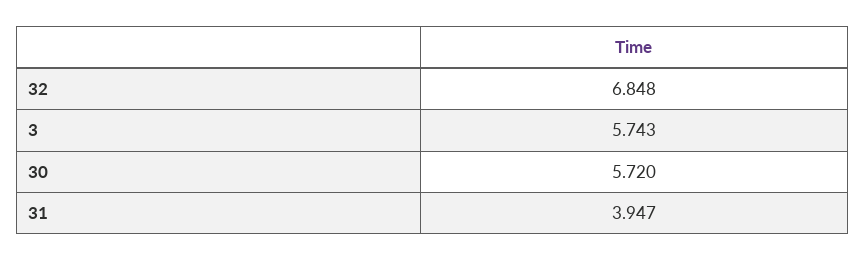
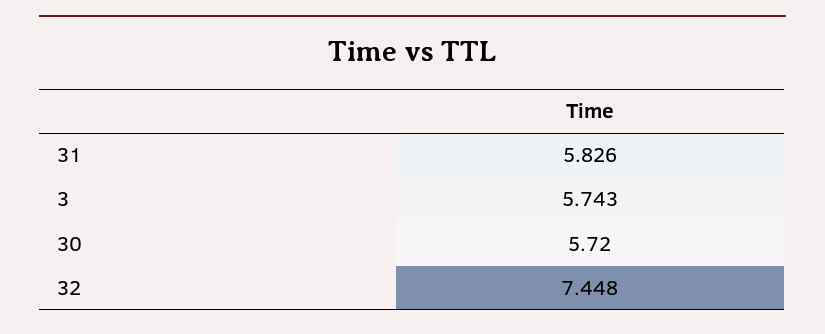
  {
-   "32": 6.848,
+   "32": 7.448,
    "3": 5.743,
    "30": 5.72,
-   "31": 3.947
+   "31": 5.826
  }

